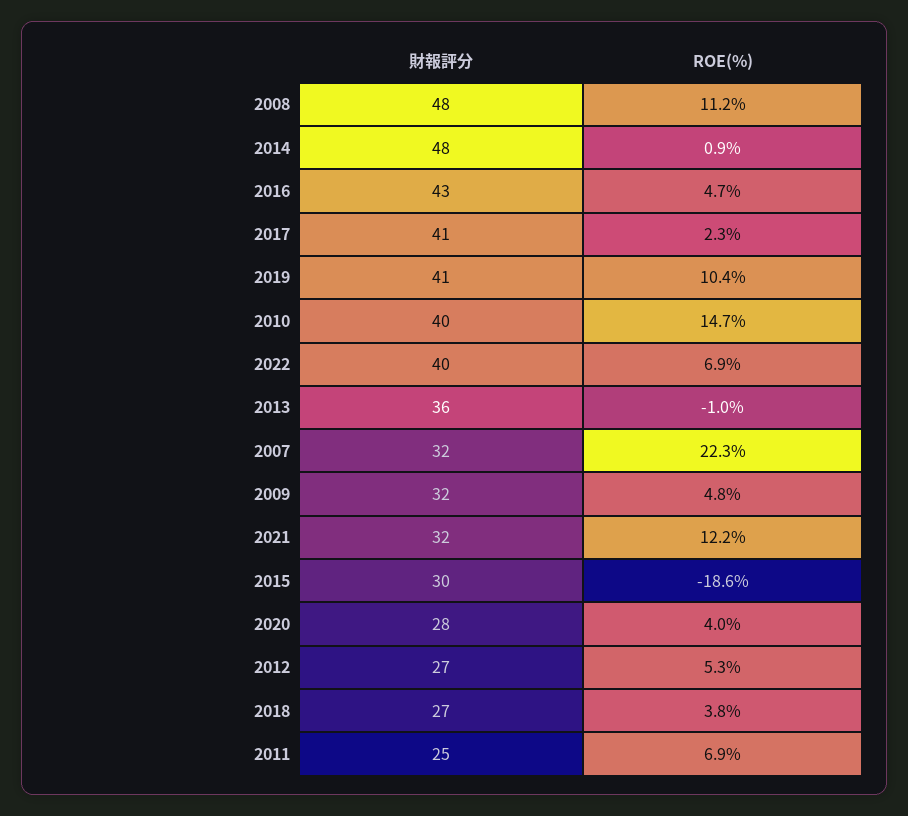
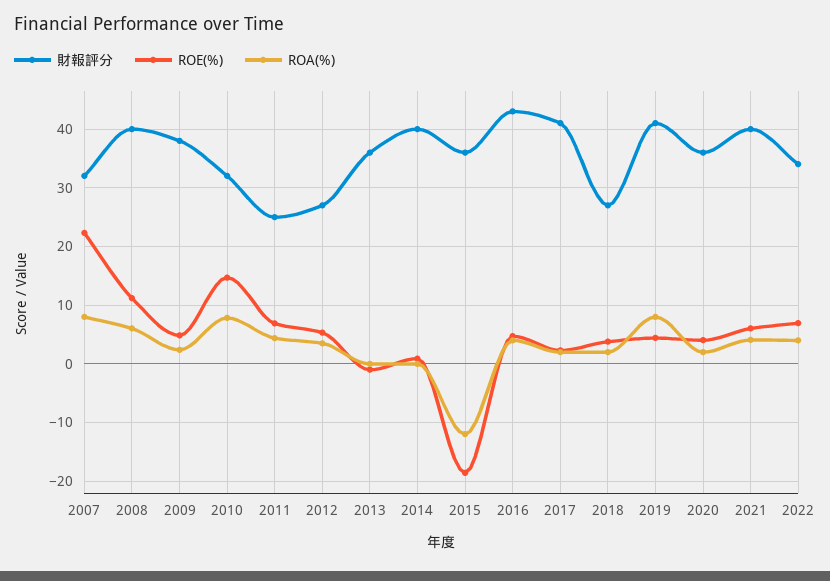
  {
    "財報評分": {
-     "2008": 48,
+     "2008": 40,
-     "2014": 48,
+     "2014": 40,
      "2016": 43,
      "2017": 41,
      "2019": 41,
-     "2010": 40,
+     "2010": 32,
-     "2022": 40,
+     "2022": 34,
      "2013": 36,
      "2007": 32,
-     "2009": 32,
+     "2009": 38,
-     "2021": 32,
+     "2021": 40,
-     "2015": 30,
+     "2015": 36,
-     "2020": 28,
+     "2020": 36,
      "2012": 27,
      "2018": 27,
      "2011": 25
    },
    "ROE(%)": {
      "2008": 11.2,
      "2014": 0.9,
      "2016": 4.7,
      "2017": 2.3,
-     "2019": 10.4,
+     "2019": 4,
      "2010": 14.7,
      "2022": 6.9,
      "2013": -1,
      "2007": 22.3,
      "2009": 4.8,
-     "2021": 12.2,
+     "2021": 6,
      "2015": -18.6,
      "2020": 4,
      "2012": 5.3,
      "2018": 3.8,
      "2011": 6.9
-   }
+   },
+   "ROA(%)": {
+     "2007": 8,
+     "2008": 6,
+     "2009": 2,
+     "2010": 8,
+     "2011": 4,
+     "2012": 4,
+     "2013": 0,
+     "2014": 0,
+     "2015": -12,
+     "2016": 4,
+     "2017": 2,
+     "2018": 2,
+     "2019": 8,
+     "2020": 2,
+     "2021": 4,
+     "2022": 4
+   }
  }

